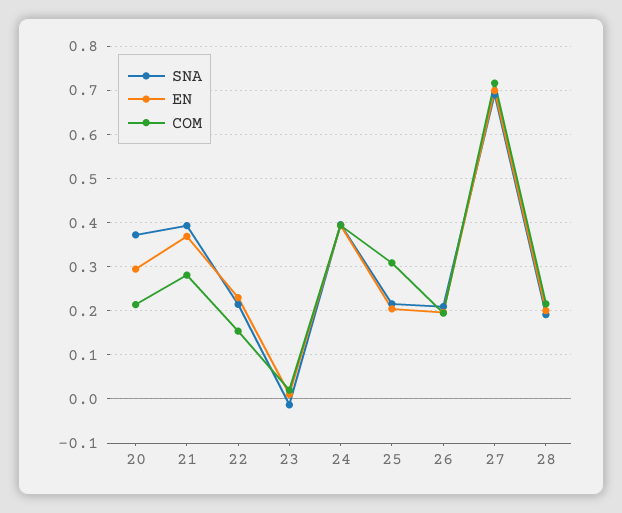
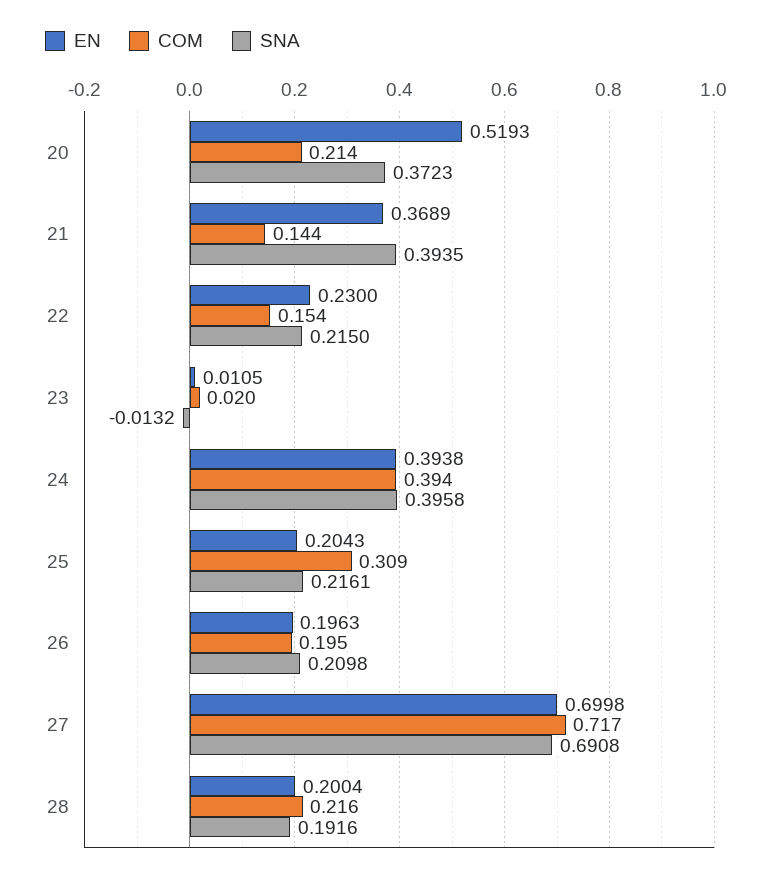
  {
    "SNA": {
      "20": 0.3723,
      "21": 0.3935,
      "22": 0.215,
      "23": -0.0132,
      "24": 0.3958,
      "25": 0.2161,
      "26": 0.2098,
      "27": 0.6908,
      "28": 0.1916
    },
    "EN": {
-     "20": 0.3,
+     "20": 0.5193,
      "21": 0.3689,
      "22": 0.23,
      "23": 0.0105,
      "24": 0.3938,
      "25": 0.2043,
      "26": 0.1963,
      "27": 0.6998,
      "28": 0.2004
    },
    "COM": {
      "20": 0.214,
-     "21": 0.28,
+     "21": 0.144,
      "22": 0.154,
      "23": 0.02,
      "24": 0.394,
      "25": 0.309,
      "26": 0.195,
      "27": 0.717,
      "28": 0.216
    }
  }

